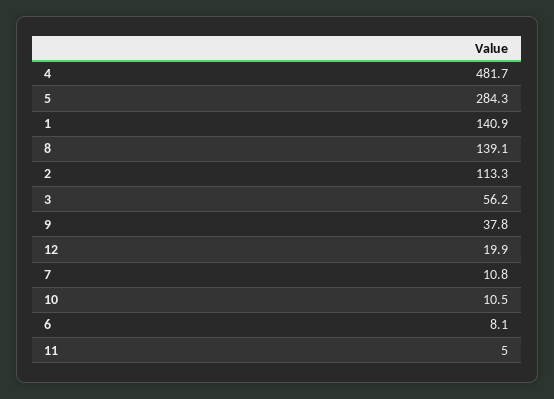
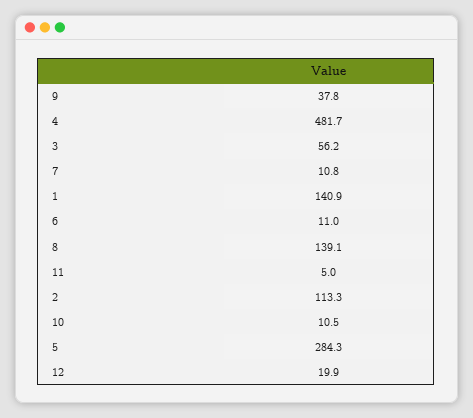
  {
    "4": 481.7,
    "5": 284.3,
    "1": 140.9,
    "8": 139.1,
    "2": 113.3,
    "3": 56.2,
    "9": 37.8,
    "12": 19.9,
    "7": 10.8,
    "10": 10.5,
-   "6": 8.1,
+   "6": 11,
    "11": 5
  }

